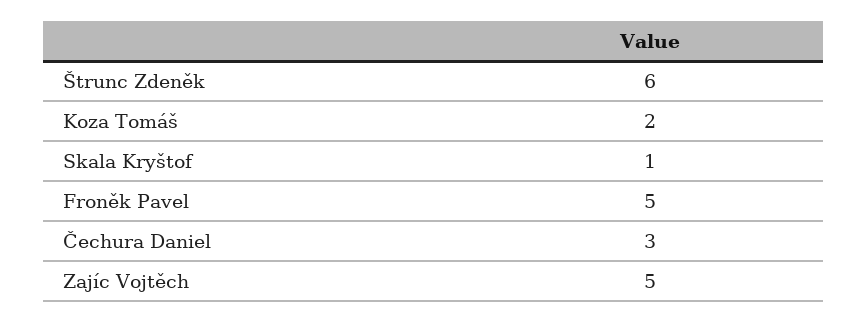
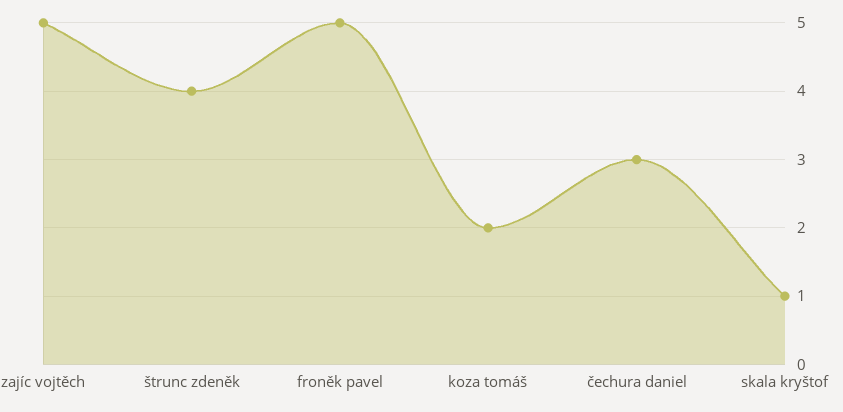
  {
-   "Štrunc Zdeněk": 6,
+   "Štrunc Zdeněk": 4,
    "Koza Tomáš": 2,
    "Skala Kryštof": 1,
    "Froněk Pavel": 5,
    "Čechura Daniel": 3,
    "Zajíc Vojtěch": 5
  }

